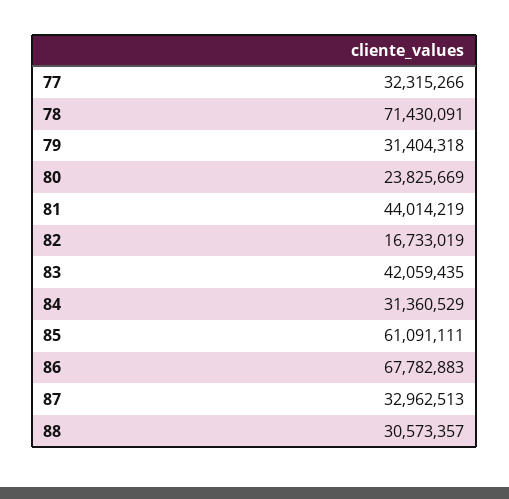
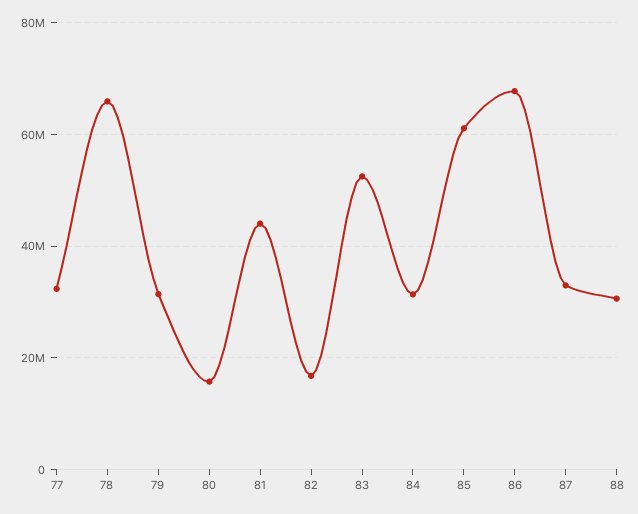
  {
    "77": 32315266,
-   "78": 71430091,
+   "78": 66000000,
    "79": 31404318,
-   "80": 23825669,
+   "80": 16000000,
    "81": 44014219,
    "82": 16733019,
-   "83": 42059435,
+   "83": 52000000,
    "84": 31360529,
    "85": 61091111,
    "86": 67782883,
    "87": 32962513,
    "88": 30573357
  }

